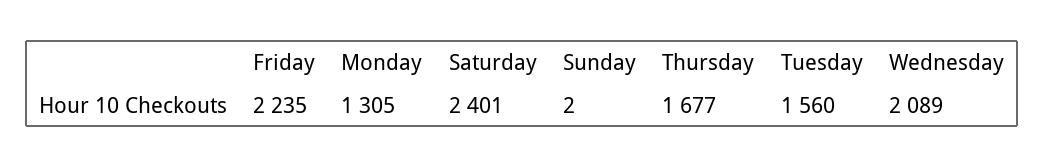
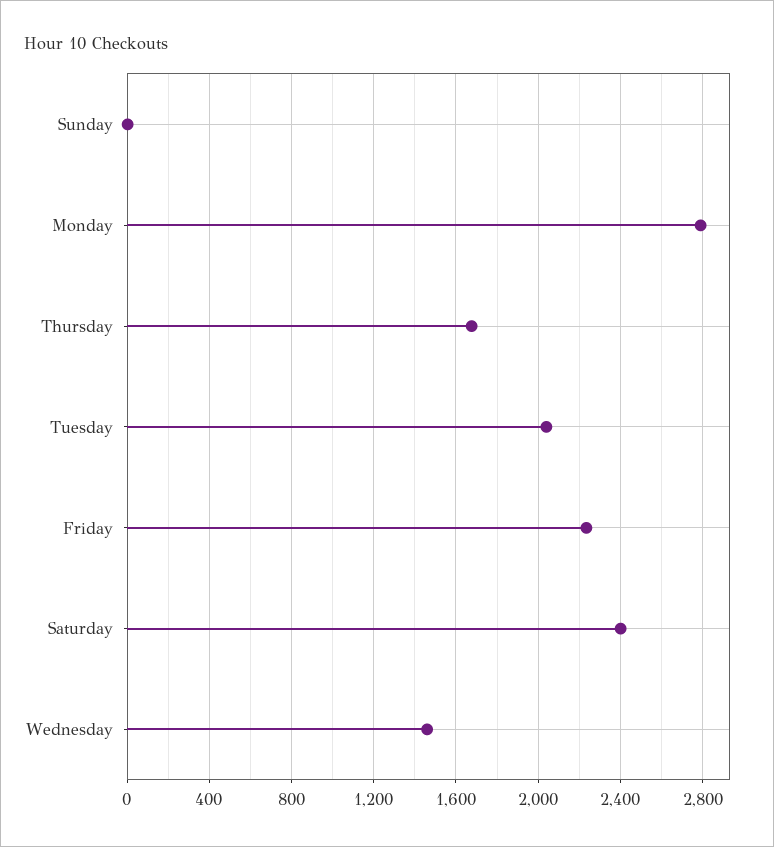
  {
    "Friday": 2235,
-   "Monday": 1305,
+   "Monday": 2800,
    "Saturday": 2401,
    "Sunday": 2,
    "Thursday": 1677,
-   "Tuesday": 1560,
+   "Tuesday": 2050,
-   "Wednesday": 2089
+   "Wednesday": 1450
  }

